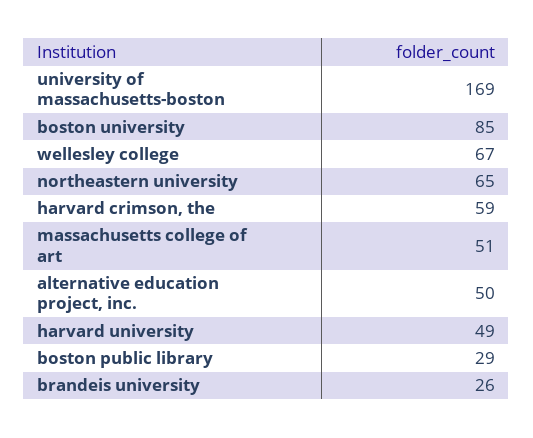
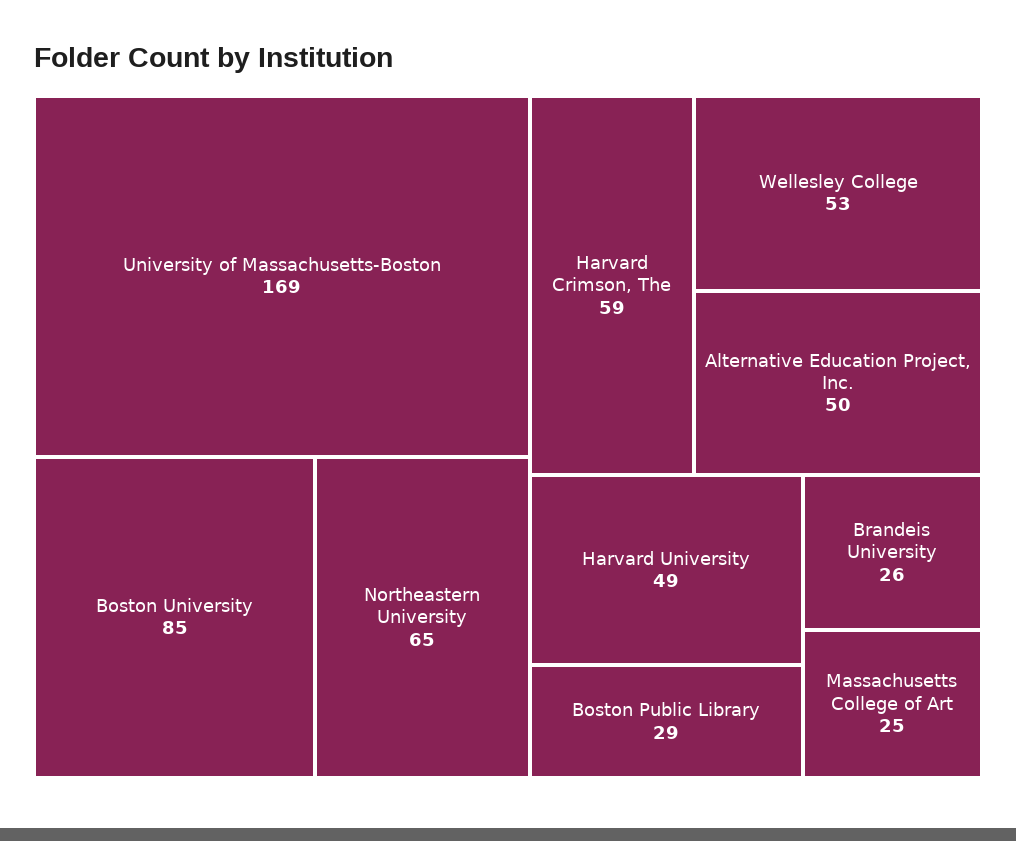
  {
    "university of massachusetts-boston": 169,
    "boston university": 85,
-   "wellesley college": 67,
+   "wellesley college": 53,
    "northeastern university": 65,
    "harvard crimson, the": 59,
-   "massachusetts college of art": 51,
+   "massachusetts college of art": 25,
    "alternative education project, inc.": 50,
    "harvard university": 49,
    "boston public library": 29,
    "brandeis university": 26
  }

